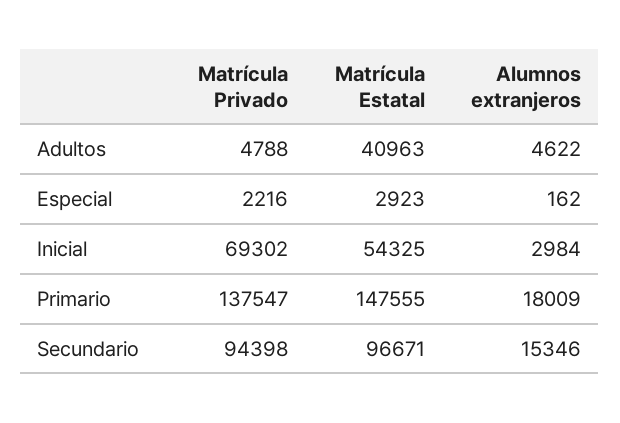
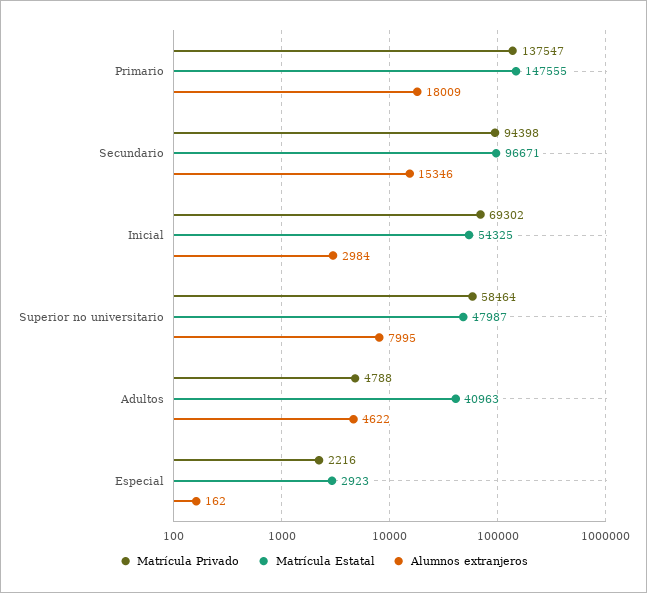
  {
    "Matrícula Privado": {
      "Adultos": 4788,
      "Especial": 2216,
      "Inicial": 69302,
      "Primario": 137547,
-     "Secundario": 94398
+     "Secundario": 94398,
+     "Superior no universitario": 58464
    },
    "Matrícula Estatal": {
      "Adultos": 40963,
      "Especial": 2923,
      "Inicial": 54325,
      "Primario": 147555,
-     "Secundario": 96671
+     "Secundario": 96671,
+     "Superior no universitario": 47987
    },
    "Alumnos extranjeros": {
      "Adultos": 4622,
      "Especial": 162,
      "Inicial": 2984,
      "Primario": 18009,
-     "Secundario": 15346
+     "Secundario": 15346,
+     "Superior no universitario": 7995
    }
  }

